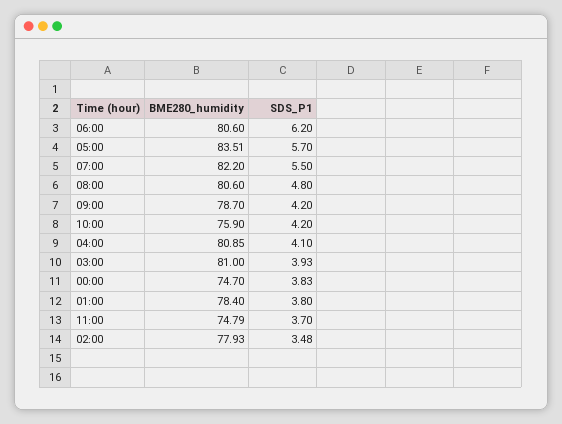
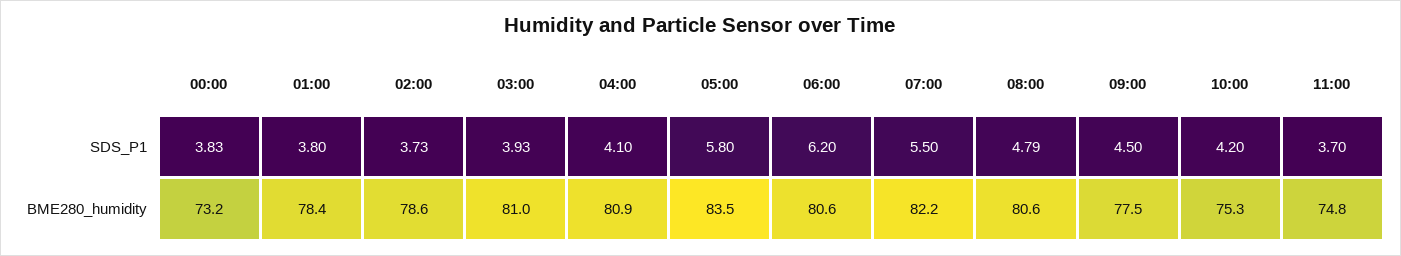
  {
    "BME280_humidity": {
      "06:00": 80.6,
      "05:00": 83.51,
      "07:00": 82.2,
      "08:00": 80.6,
-     "09:00": 78.7,
+     "09:00": 77.5,
-     "10:00": 75.9,
+     "10:00": 75.3,
      "04:00": 80.85,
      "03:00": 81,
-     "00:00": 74.7,
+     "00:00": 73.2,
      "01:00": 78.4,
      "11:00": 74.79,
-     "02:00": 77.93
+     "02:00": 78.6
    },
    "SDS_P1": {
      "06:00": 6.2,
-     "05:00": 5.7,
+     "05:00": 5.8,
      "07:00": 5.5,
-     "08:00": 4.8,
+     "08:00": 4.79,
-     "09:00": 4.2,
+     "09:00": 4.5,
      "10:00": 4.2,
      "04:00": 4.1,
      "03:00": 3.93,
      "00:00": 3.83,
      "01:00": 3.8,
      "11:00": 3.7,
-     "02:00": 3.48
+     "02:00": 3.73
    }
  }

